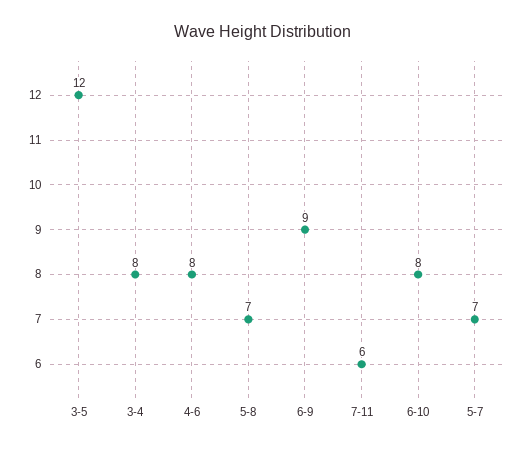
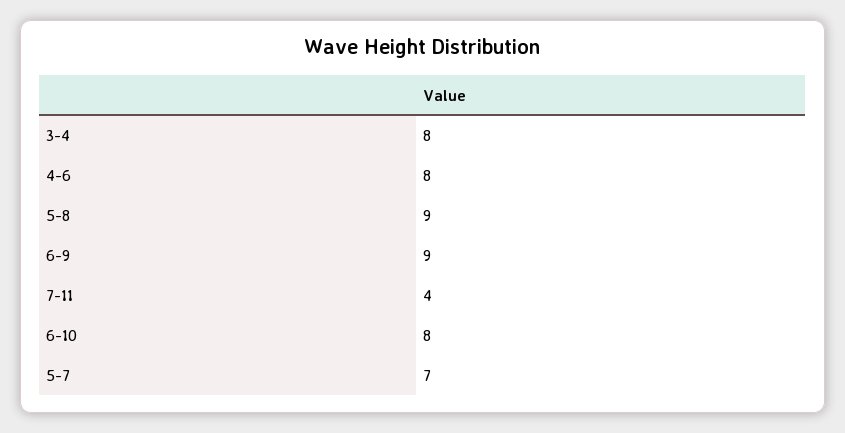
  {
-   "3-5": 12,
    "3-4": 8,
    "4-6": 8,
-   "5-8": 7,
+   "5-8": 9,
    "6-9": 9,
-   "7-11": 6,
+   "7-11": 4,
    "6-10": 8,
    "5-7": 7
  }

